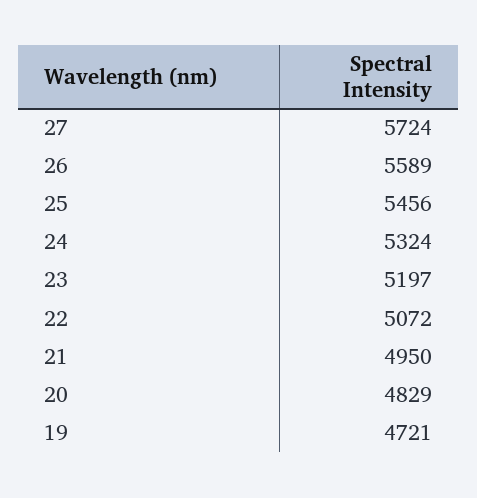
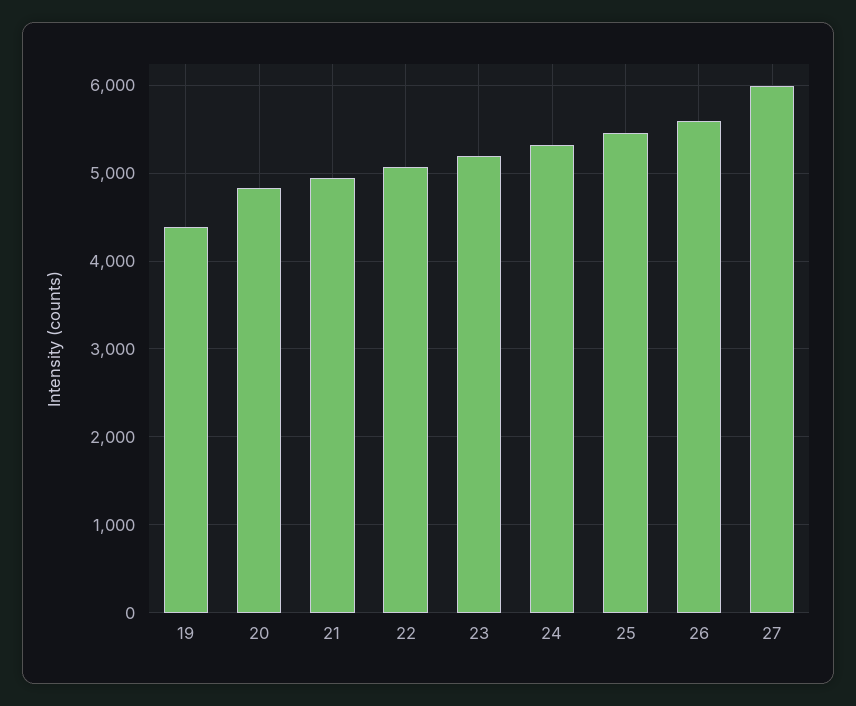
  {
-   "27": 5724,
+   "27": 6000,
    "26": 5589,
    "25": 5456,
    "24": 5324,
    "23": 5197,
    "22": 5072,
    "21": 4950,
    "20": 4829,
-   "19": 4721
+   "19": 4400
  }

